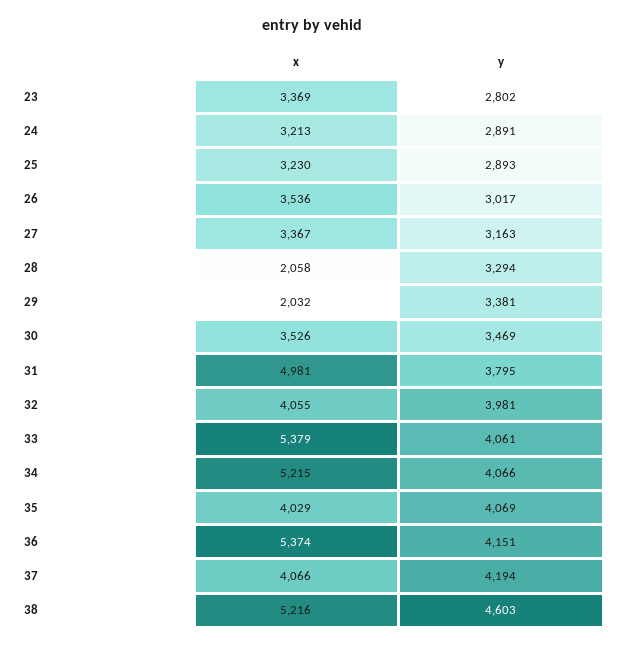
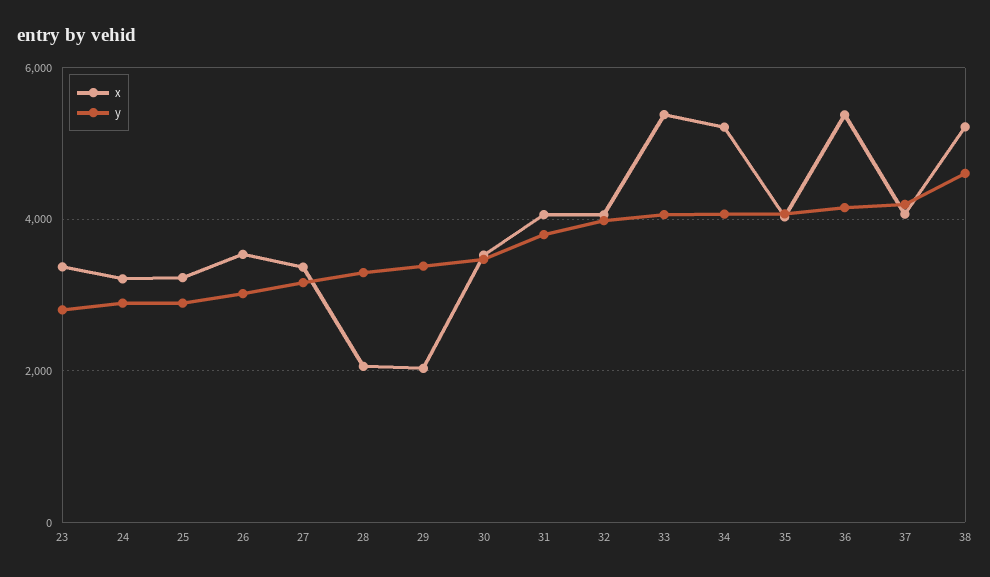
  {
    "x": {
      "23": 3369,
      "24": 3213,
      "25": 3230,
      "26": 3536,
      "27": 3367,
      "28": 2058,
      "29": 2032,
      "30": 3526,
-     "31": 4981,
+     "31": 4000,
      "32": 4055,
      "33": 5379,
      "34": 5215,
      "35": 4029,
      "36": 5374,
      "37": 4066,
      "38": 5216
    },
    "y": {
      "23": 2802,
      "24": 2891,
      "25": 2893,
      "26": 3017,
      "27": 3163,
      "28": 3294,
      "29": 3381,
      "30": 3469,
      "31": 3795,
      "32": 3981,
      "33": 4061,
      "34": 4066,
      "35": 4069,
      "36": 4151,
      "37": 4194,
      "38": 4603
    }
  }

